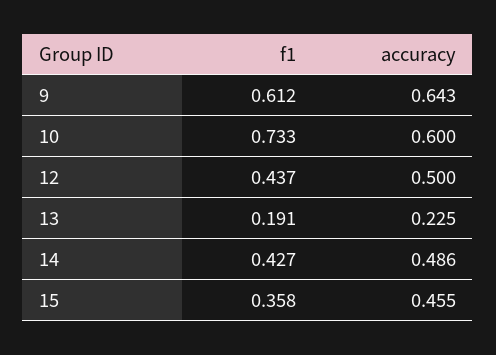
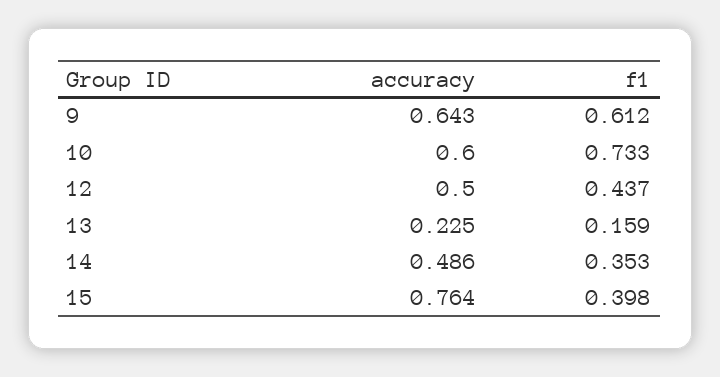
  {
    "f1": {
      "9": 0.612,
      "10": 0.733,
      "12": 0.437,
-     "13": 0.191,
+     "13": 0.159,
-     "14": 0.427,
+     "14": 0.353,
-     "15": 0.358
+     "15": 0.398
    },
    "accuracy": {
      "9": 0.643,
      "10": 0.6,
      "12": 0.5,
      "13": 0.225,
      "14": 0.486,
-     "15": 0.455
+     "15": 0.764
    }
  }

